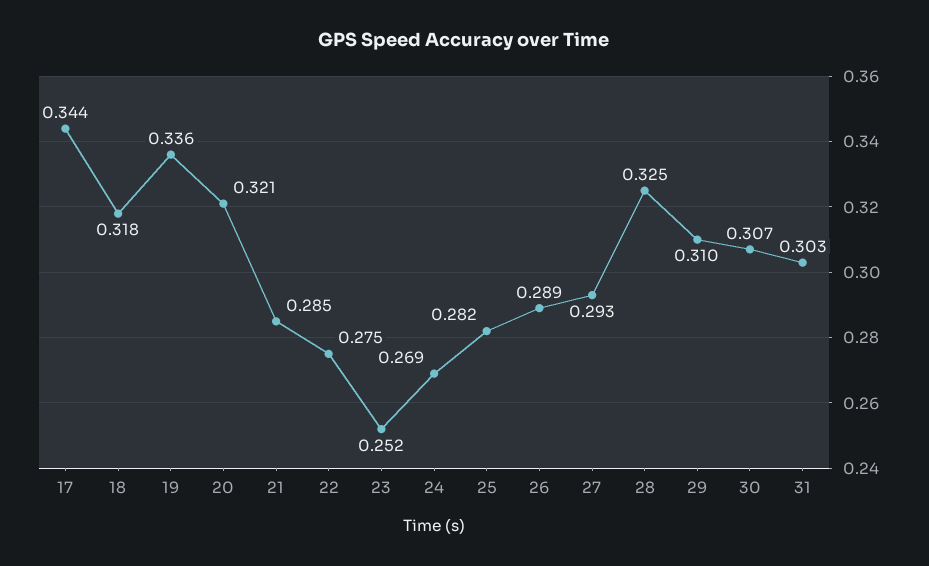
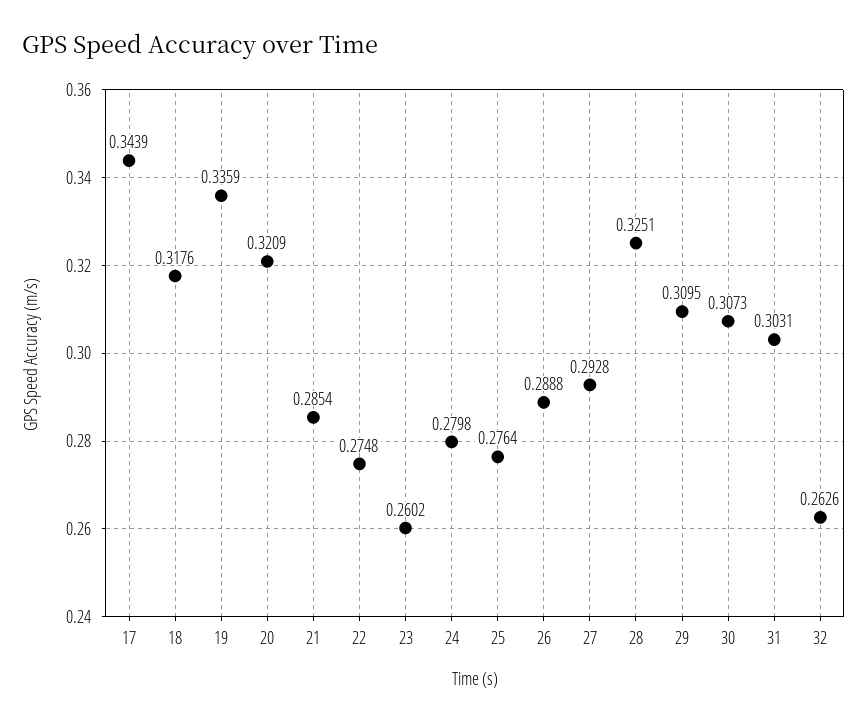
  {
    "17": 0.3439,
    "18": 0.3176,
    "19": 0.3359,
    "20": 0.3209,
    "21": 0.2854,
    "22": 0.2748,
-   "23": 0.252,
+   "23": 0.2602,
-   "24": 0.269,
+   "24": 0.2798,
-   "25": 0.282,
+   "25": 0.2764,
    "26": 0.2888,
    "27": 0.2928,
    "28": 0.3251,
    "29": 0.3095,
    "30": 0.3073,
-   "31": 0.3031
+   "31": 0.3031,
+   "32": 0.2626
  }

